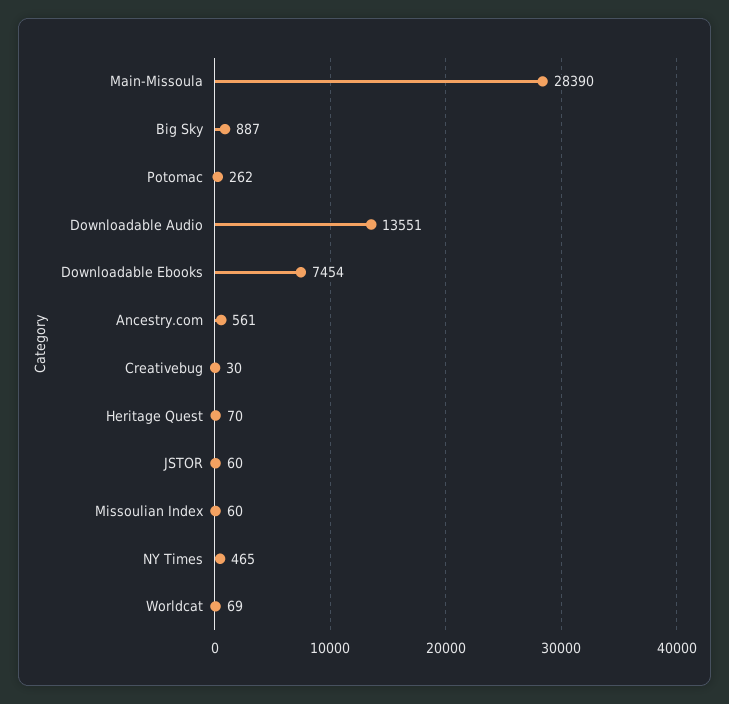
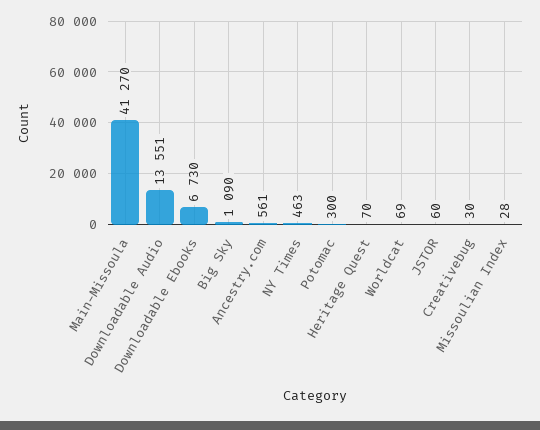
  {
-   "Main-Missoula": 28390,
+   "Main-Missoula": 41270,
-   "Big Sky": 887,
+   "Big Sky": 1090,
-   "Potomac": 262,
+   "Potomac": 300,
    "Downloadable Audio": 13551,
-   "Downloadable Ebooks": 7454,
+   "Downloadable Ebooks": 6730,
    "Ancestry.com": 561,
    "Creativebug": 30,
    "Heritage Quest": 70,
    "JSTOR": 60,
-   "Missoulian Index": 60,
+   "Missoulian Index": 28,
-   "NY Times": 465,
+   "NY Times": 463,
    "Worldcat": 69
  }

